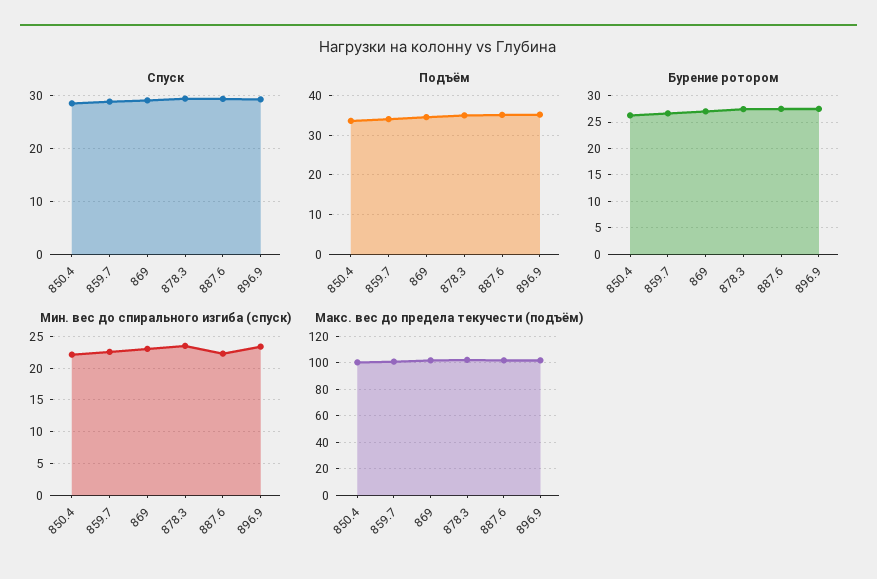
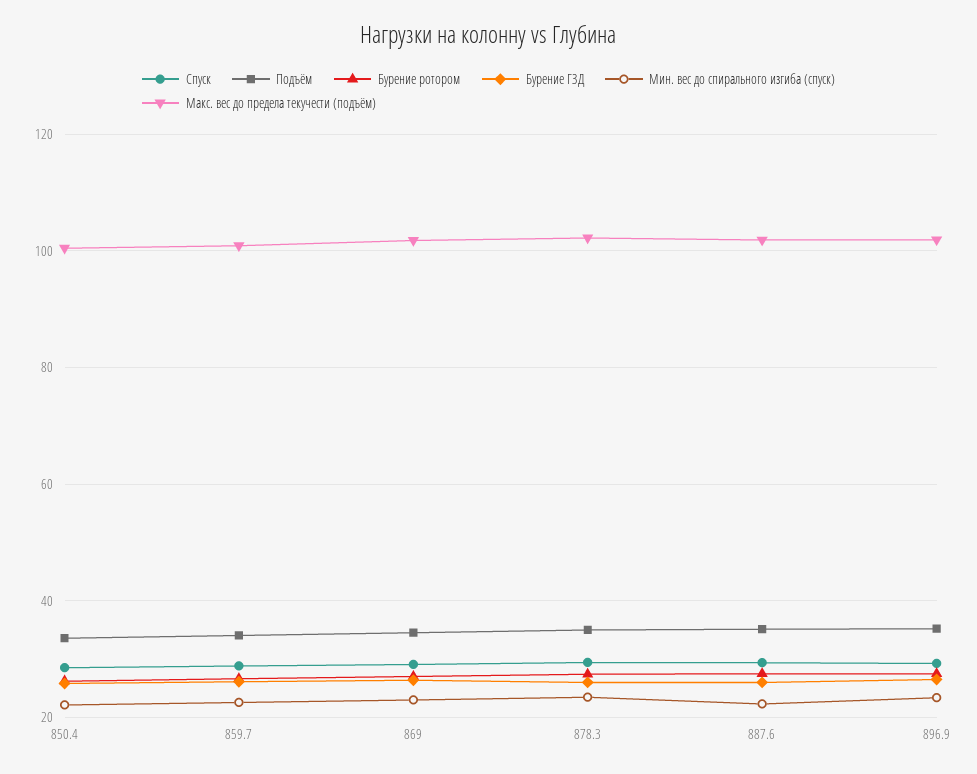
  {
    "Спуск": {
      "850.4": 28,
      "859.7": 28,
      "869": 30,
      "878.3": 30,
      "887.6": 30,
      "896.9": 30
    },
    "Подъём": {
      "850.4": 34,
      "859.7": 34,
      "869": 34,
      "878.3": 36,
      "887.6": 36,
      "896.9": 36
    },
    "Бурение ротором": {
      "850.4": 26,
      "859.7": 26,
      "869": 28,
      "878.3": 28,
      "887.6": 28,
      "896.9": 28
    },
    "Мин. вес до спирального изгиба (спуск)": {
      "850.4": 22,
      "859.7": 23,
      "869": 23,
      "878.3": 23,
      "887.6": 22,
      "896.9": 23
    },
    "Макс. вес до предела текучести (подъём)": {
      "850.4": 100,
      "859.7": 100,
      "869": 102,
      "878.3": 102,
      "887.6": 102,
      "896.9": 102
-   }
+   },
+   "Бурение ГЗД": {
+     "850.4": 26,
+     "859.7": 26,
+     "869": 26,
+     "878.3": 26,
+     "887.6": 26,
+     "896.9": 26
+   }
  }

